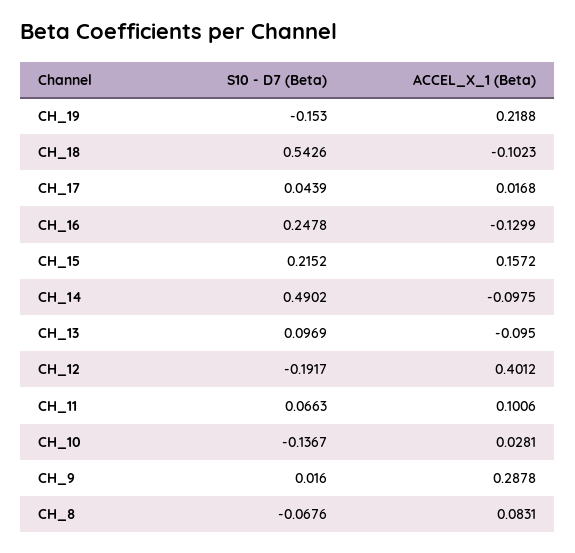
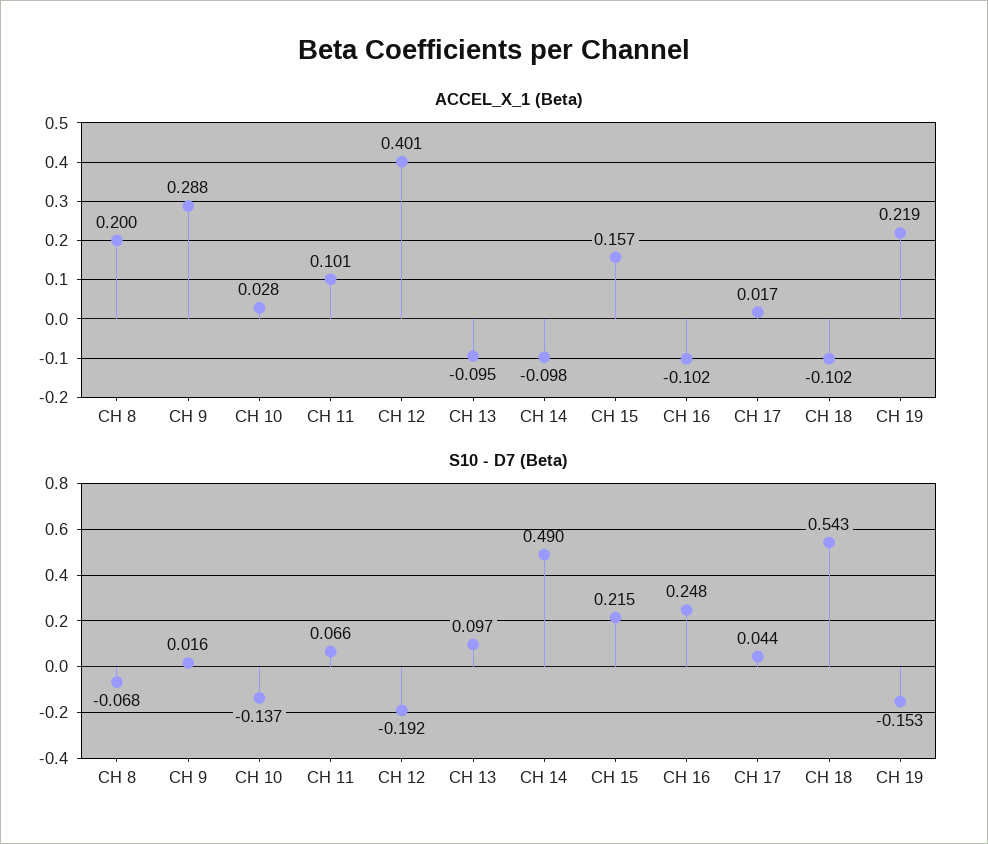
  {
    "S10 - D7 (Beta)": {
      "CH_19": -0.153,
      "CH_18": 0.5426,
      "CH_17": 0.0439,
      "CH_16": 0.2478,
      "CH_15": 0.2152,
      "CH_14": 0.4902,
      "CH_13": 0.0969,
      "CH_12": -0.1917,
      "CH_11": 0.0663,
      "CH_10": -0.1367,
      "CH_9": 0.016,
      "CH_8": -0.0676
    },
    "ACCEL_X_1 (Beta)": {
      "CH_19": 0.2188,
      "CH_18": -0.1023,
      "CH_17": 0.0168,
-     "CH_16": -0.1299,
+     "CH_16": -0.102,
      "CH_15": 0.1572,
      "CH_14": -0.0975,
      "CH_13": -0.095,
      "CH_12": 0.4012,
      "CH_11": 0.1006,
      "CH_10": 0.0281,
      "CH_9": 0.2878,
-     "CH_8": 0.0831
+     "CH_8": 0.2
    }
  }

